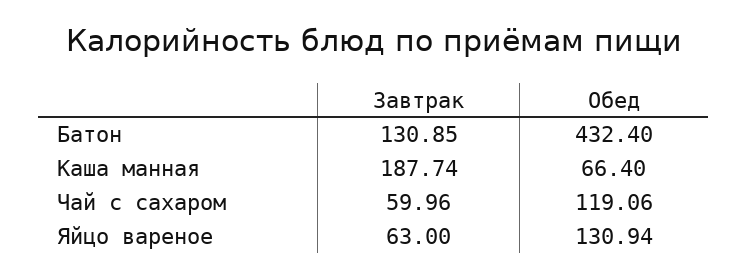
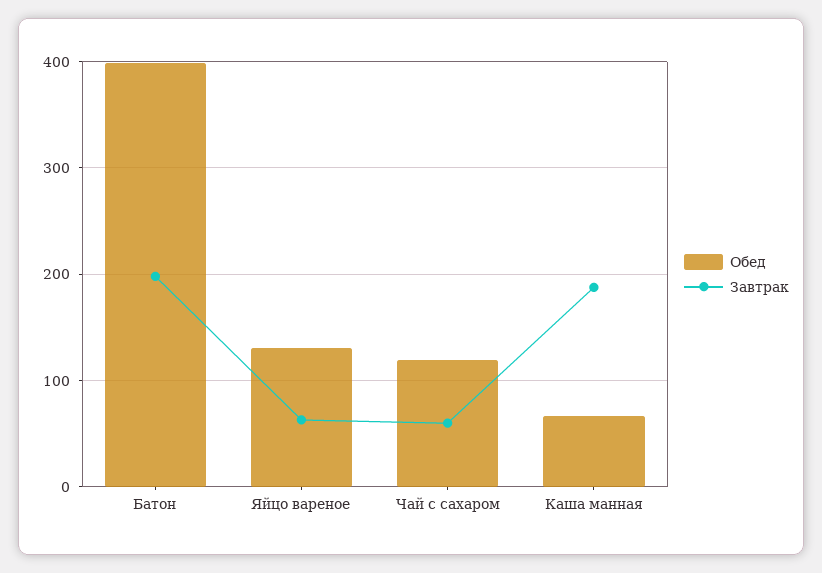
  {
    "Завтрак": {
-     "Батон": 130.85,
+     "Батон": 200,
      "Каша манная": 187.74,
      "Чай с сахаром": 59.96,
      "Яйцо вареное": 63
    },
    "Обед": {
-     "Батон": 432.4,
+     "Батон": 400,
      "Каша манная": 66.4,
      "Чай с сахаром": 119.06,
      "Яйцо вареное": 130.94
    }
  }

